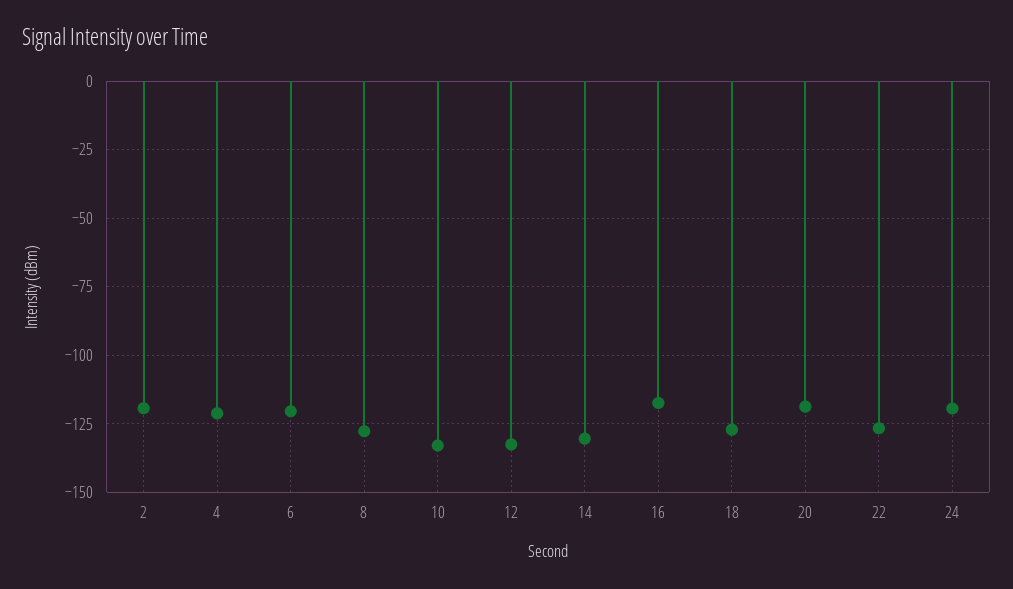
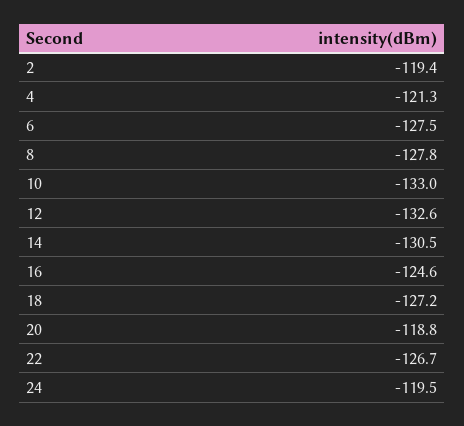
  {
    "2": -119.4,
    "4": -121.3,
-   "6": -120,
+   "6": -127.5,
    "8": -127.8,
    "10": -133,
    "12": -132.6,
    "14": -130.5,
-   "16": -117.5,
+   "16": -124.6,
    "18": -127.2,
    "20": -118.8,
    "22": -126.7,
    "24": -119.5
  }

